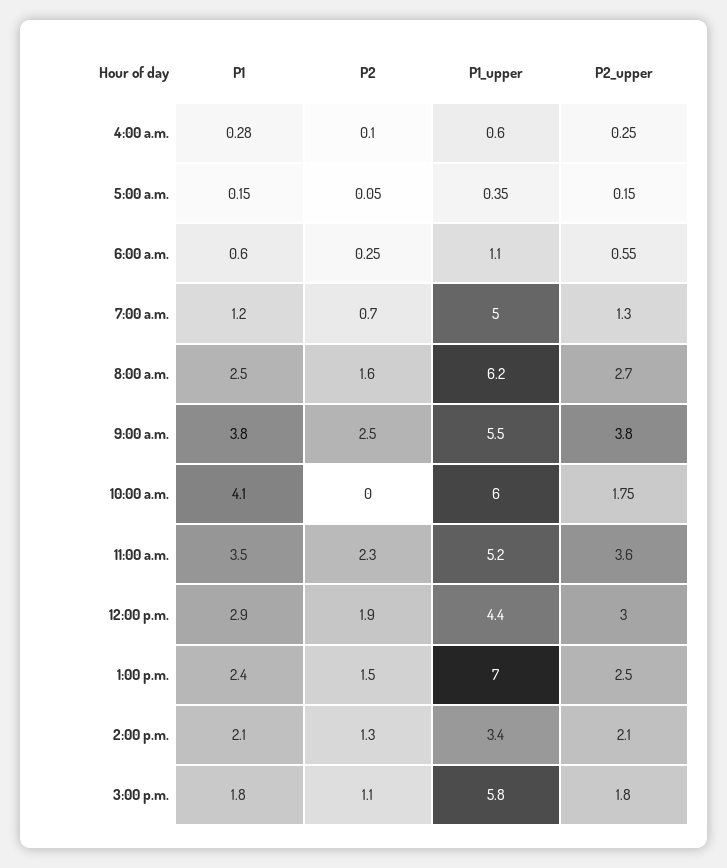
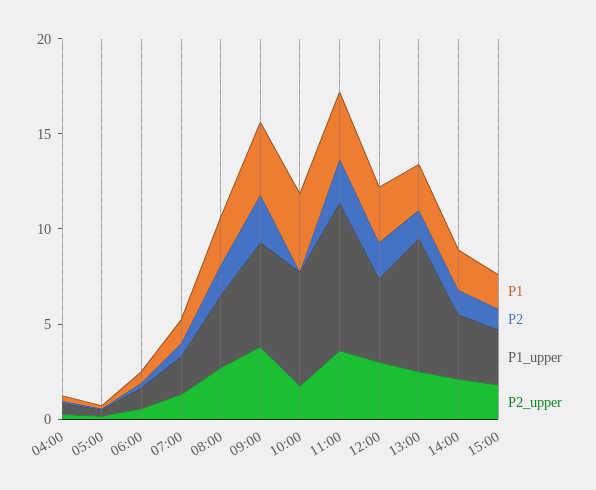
  {
    "P1": {
      "4:00 a.m.": 0.28,
      "5:00 a.m.": 0.15,
      "6:00 a.m.": 0.6,
      "7:00 a.m.": 1.2,
      "8:00 a.m.": 2.5,
      "9:00 a.m.": 3.8,
      "10:00 a.m.": 4.1,
      "11:00 a.m.": 3.5,
      "12:00 p.m.": 2.9,
      "1:00 p.m.": 2.4,
      "2:00 p.m.": 2.1,
      "3:00 p.m.": 1.8
    },
    "P2": {
      "4:00 a.m.": 0.1,
      "5:00 a.m.": 0.05,
      "6:00 a.m.": 0.25,
      "7:00 a.m.": 0.7,
      "8:00 a.m.": 1.6,
      "9:00 a.m.": 2.5,
      "10:00 a.m.": 0,
      "11:00 a.m.": 2.3,
      "12:00 p.m.": 1.9,
      "1:00 p.m.": 1.5,
      "2:00 p.m.": 1.3,
      "3:00 p.m.": 1.1
    },
    "P1_upper": {
      "4:00 a.m.": 0.6,
      "5:00 a.m.": 0.35,
      "6:00 a.m.": 1.1,
-     "7:00 a.m.": 5,
+     "7:00 a.m.": 2,
-     "8:00 a.m.": 6.2,
+     "8:00 a.m.": 4,
      "9:00 a.m.": 5.5,
      "10:00 a.m.": 6,
-     "11:00 a.m.": 5.2,
+     "11:00 a.m.": 8,
      "12:00 p.m.": 4.4,
      "1:00 p.m.": 7,
      "2:00 p.m.": 3.4,
-     "3:00 p.m.": 5.8
+     "3:00 p.m.": 3
    },
    "P2_upper": {
      "4:00 a.m.": 0.25,
      "5:00 a.m.": 0.15,
      "6:00 a.m.": 0.55,
      "7:00 a.m.": 1.3,
      "8:00 a.m.": 2.7,
      "9:00 a.m.": 3.8,
      "10:00 a.m.": 1.75,
      "11:00 a.m.": 3.6,
      "12:00 p.m.": 3,
      "1:00 p.m.": 2.5,
      "2:00 p.m.": 2.1,
      "3:00 p.m.": 1.8
    }
  }

